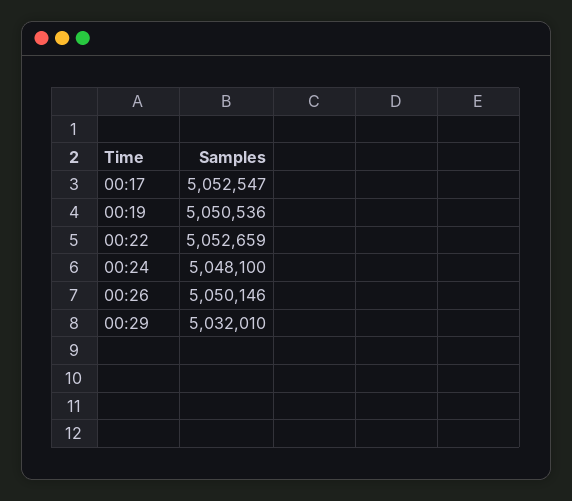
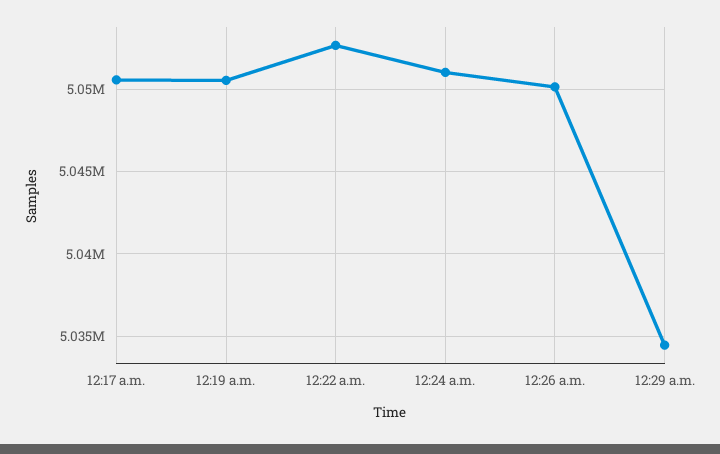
  {
-   "00:17": 5052547,
+   "00:17": 5050500,
    "00:19": 5050536,
    "00:22": 5052659,
-   "00:24": 5048100,
+   "00:24": 5051000,
    "00:26": 5050146,
-   "00:29": 5032010
+   "00:29": 5034500
  }

